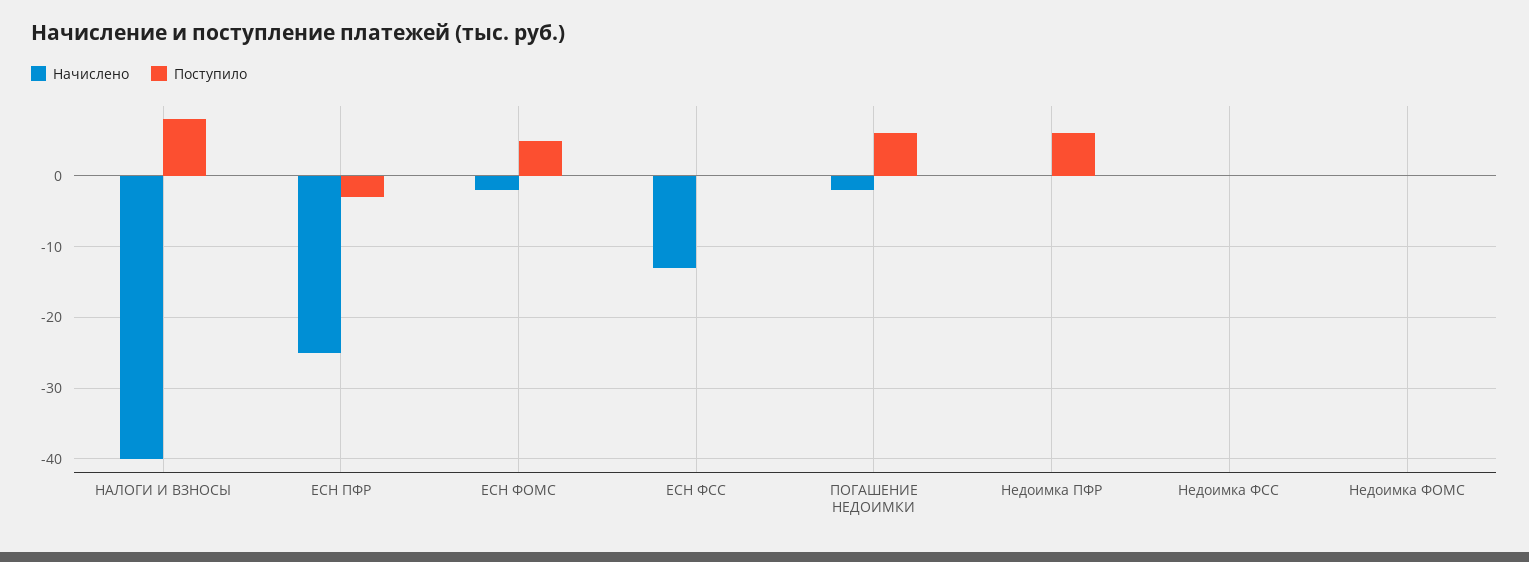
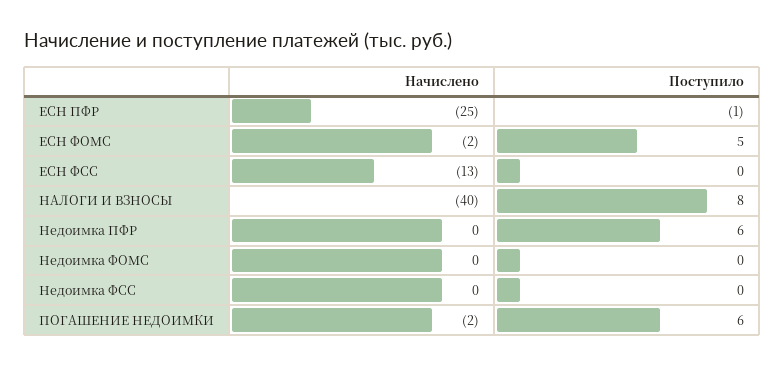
  {
    "Начислено": {
      "НАЛОГИ И ВЗНОСЫ": -40,
      "ЕСН ПФР": -25,
      "ЕСН ФОМС": -2,
      "ЕСН ФСС": -13,
      "ПОГАШЕНИЕ НЕДОИМКИ": -2,
      "Недоимка ПФР": 0,
      "Недоимка ФСС": 0,
      "Недоимка ФОМС": 0
    },
    "Поступило": {
      "НАЛОГИ И ВЗНОСЫ": 8,
-     "ЕСН ПФР": -3,
+     "ЕСН ПФР": -1,
      "ЕСН ФОМС": 5,
      "ЕСН ФСС": 0,
      "ПОГАШЕНИЕ НЕДОИМКИ": 6,
      "Недоимка ПФР": 6,
      "Недоимка ФСС": 0,
      "Недоимка ФОМС": 0
    }
  }

